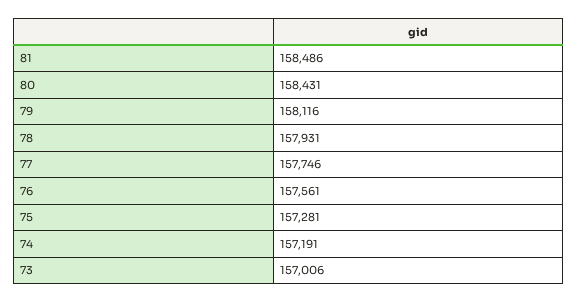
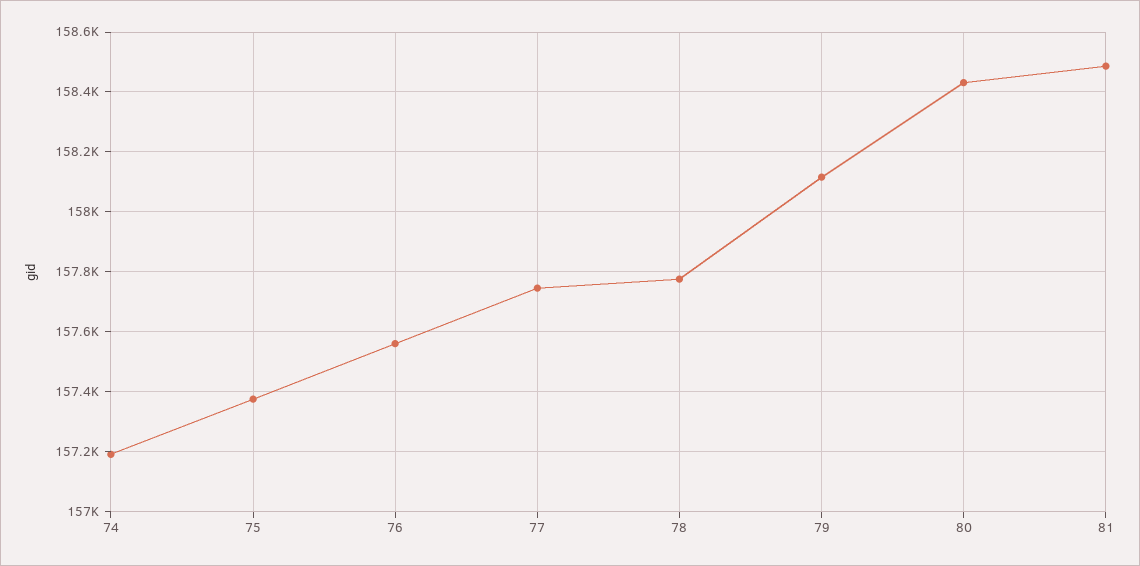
  {
    "81": 158486,
    "80": 158431,
    "79": 158116,
-   "78": 157931,
+   "78": 157775,
    "77": 157746,
    "76": 157561,
-   "75": 157281,
+   "75": 157375,
-   "74": 157191,
+   "74": 157191
-   "73": 157006
  }

